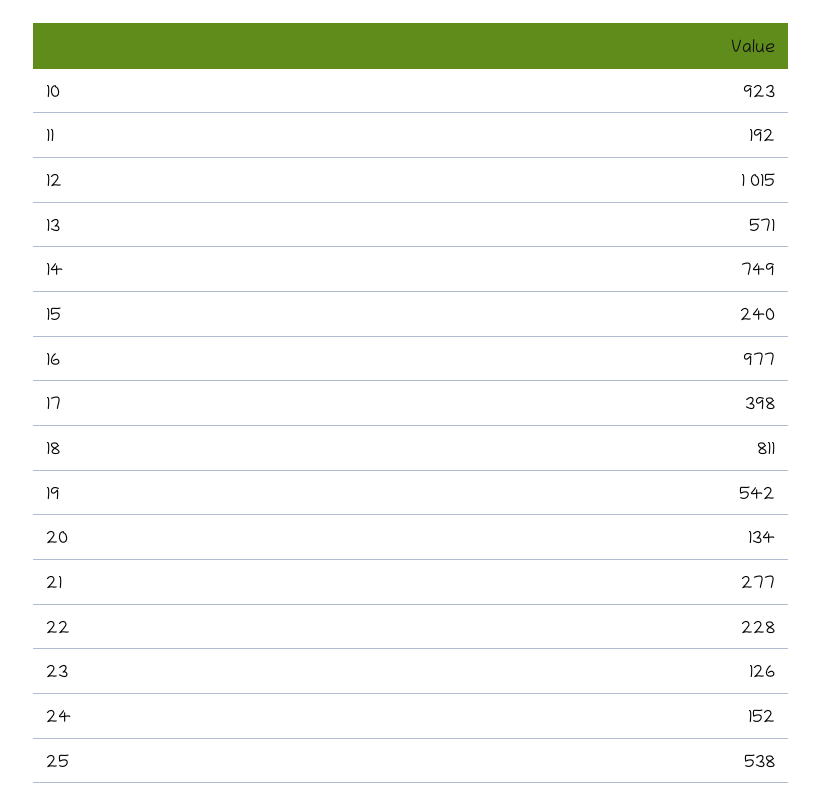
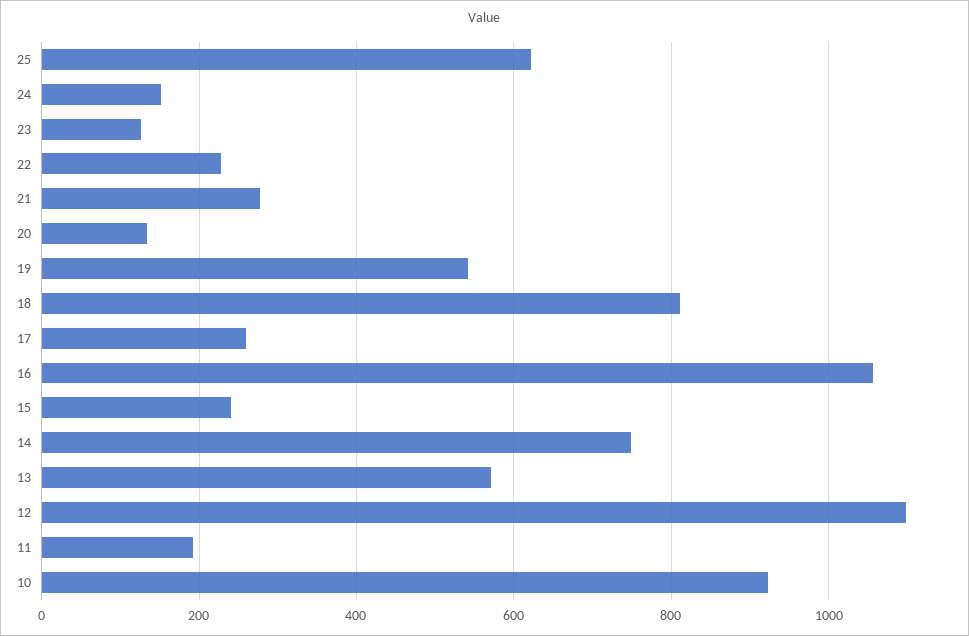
  {
    "10": 923,
    "11": 192,
-   "12": 1015,
+   "12": 1100,
    "13": 571,
    "14": 749,
    "15": 240,
-   "16": 977,
+   "16": 1060,
-   "17": 398,
+   "17": 260,
    "18": 811,
    "19": 542,
    "20": 134,
    "21": 277,
    "22": 228,
    "23": 126,
    "24": 152,
-   "25": 538
+   "25": 620
  }

